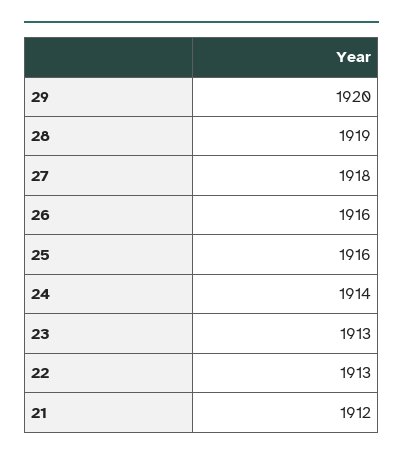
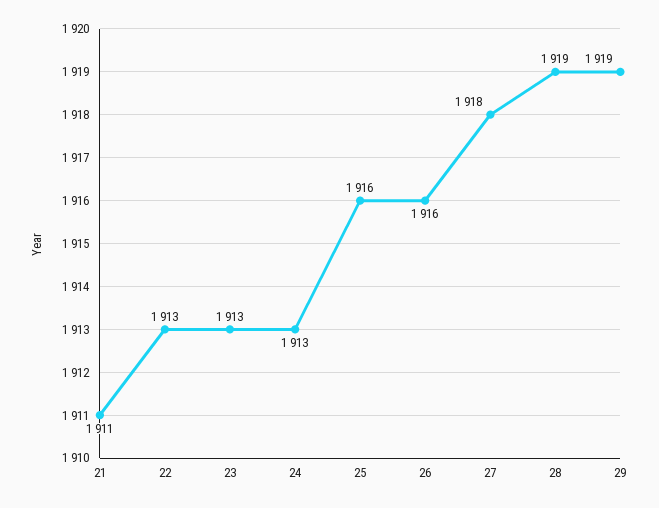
  {
-   "29": 1920,
+   "29": 1919,
    "28": 1919,
    "27": 1918,
    "26": 1916,
    "25": 1916,
-   "24": 1914,
+   "24": 1913,
    "23": 1913,
    "22": 1913,
-   "21": 1912
+   "21": 1911
  }

